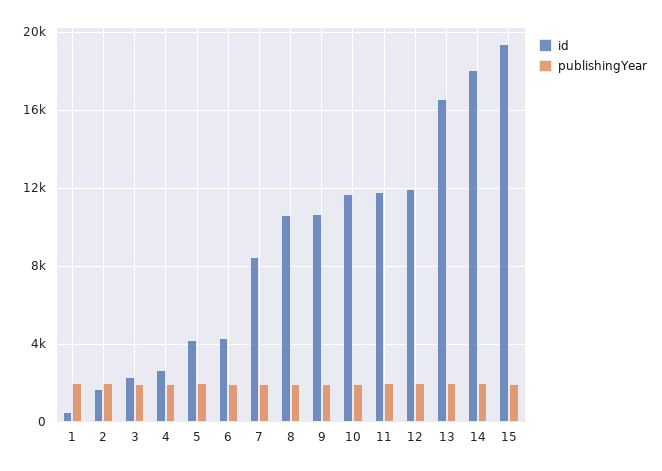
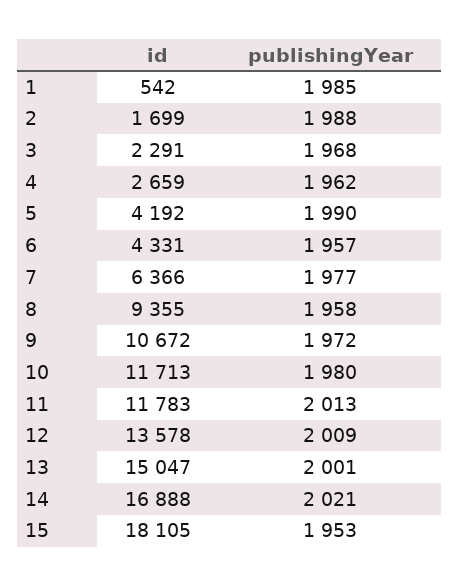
  {
    "id": {
      "1": 542,
      "2": 1699,
      "3": 2291,
      "4": 2659,
      "5": 4192,
      "6": 4331,
-     "7": 8500,
+     "7": 6366,
-     "8": 10500,
+     "8": 9355,
      "9": 10672,
      "10": 11713,
      "11": 11783,
-     "12": 12000,
+     "12": 13578,
-     "13": 16500,
+     "13": 15047,
-     "14": 18000,
+     "14": 16888,
-     "15": 19500
+     "15": 18105
    },
    "publishingYear": {
      "1": 1985,
      "2": 1988,
      "3": 1968,
      "4": 1962,
      "5": 1990,
      "6": 1957,
      "7": 1977,
      "8": 1958,
      "9": 1972,
      "10": 1980,
      "11": 2013,
      "12": 2009,
      "13": 2001,
      "14": 2021,
      "15": 1953
    }
  }

